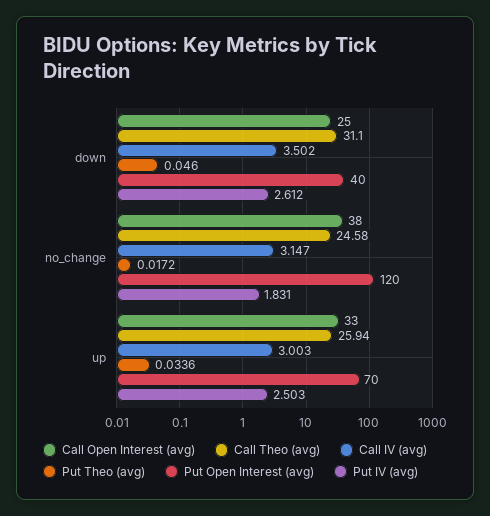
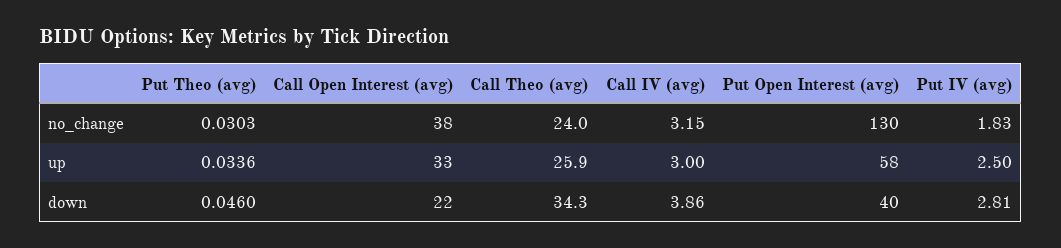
  {
    "Call Open Interest (avg)": {
-     "down": 25,
+     "down": 22,
      "no_change": 38,
      "up": 33
    },
    "Call Theo (avg)": {
-     "down": 31.1,
+     "down": 34.3,
-     "no_change": 24.58,
+     "no_change": 24,
      "up": 25.94
    },
    "Call IV (avg)": {
-     "down": 3.502,
+     "down": 3.86,
      "no_change": 3.147,
      "up": 3.003
    },
    "Put Theo (avg)": {
      "down": 0.046,
-     "no_change": 0.0172,
+     "no_change": 0.0303,
      "up": 0.0336
    },
    "Put Open Interest (avg)": {
      "down": 40,
-     "no_change": 120,
+     "no_change": 130,
-     "up": 70
+     "up": 58
    },
    "Put IV (avg)": {
-     "down": 2.612,
+     "down": 2.81,
      "no_change": 1.831,
      "up": 2.503
    }
  }

